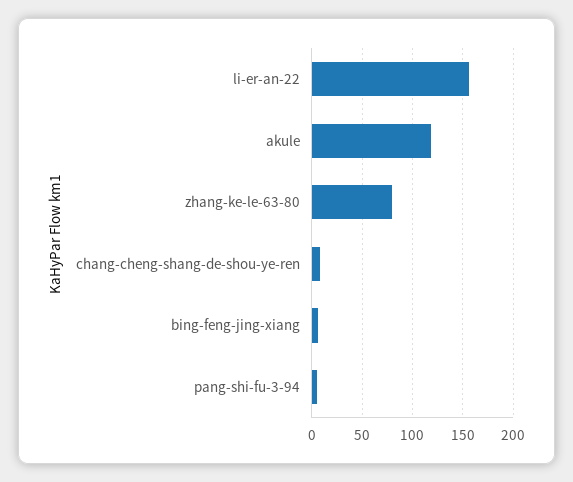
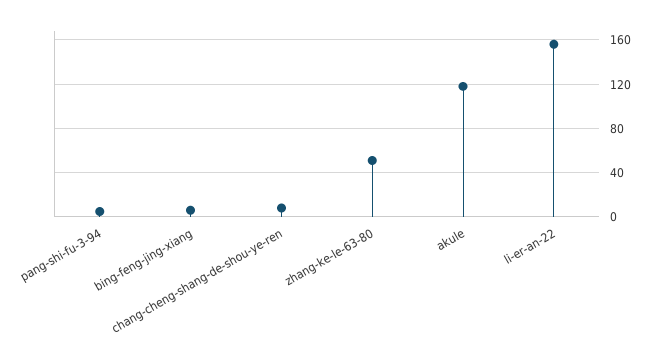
  {
    "li-er-an-22": 160,
    "akule": 120,
-   "zhang-ke-le-63-80": 80,
+   "zhang-ke-le-63-80": 50,
    "chang-cheng-shang-de-shou-ye-ren": 10,
    "bing-feng-jing-xiang": 10,
    "pang-shi-fu-3-94": 10
  }

